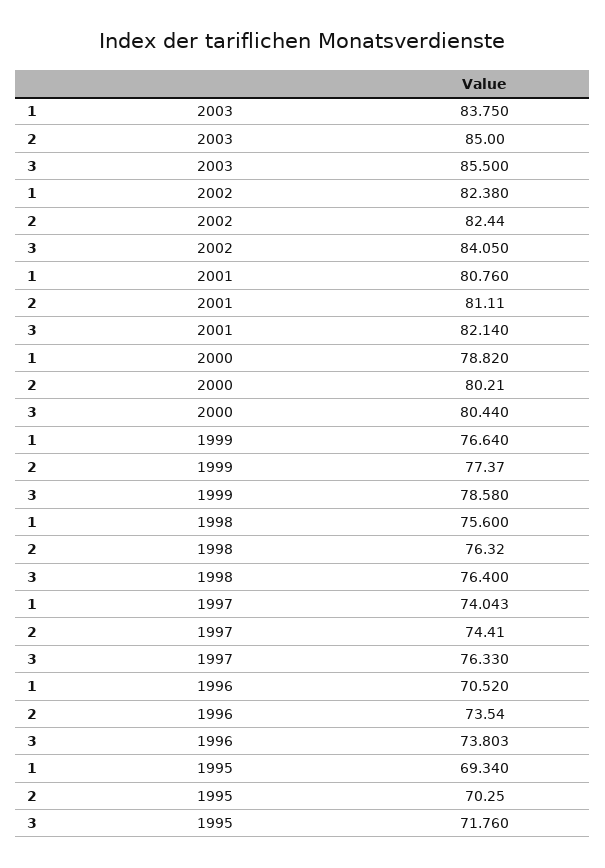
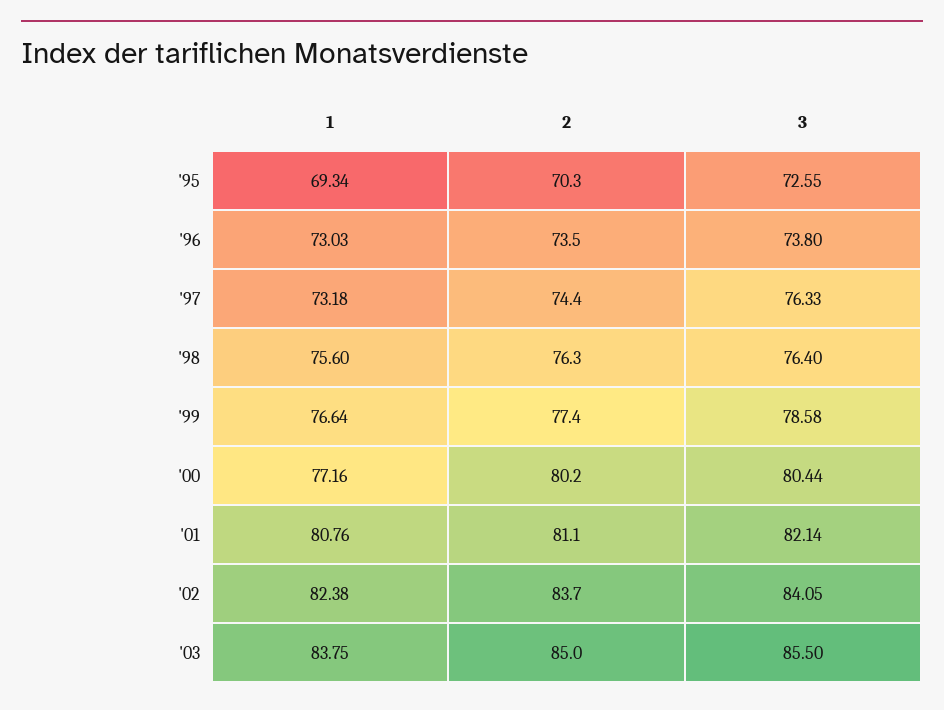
  {
    "1": {
      "2003": 83.75,
      "2002": 82.38,
      "2001": 80.76,
-     "2000": 78.82,
+     "2000": 77.16,
      "1999": 76.64,
      "1998": 75.6,
-     "1997": 74.043,
+     "1997": 73.18,
-     "1996": 70.52,
+     "1996": 73.03,
      "1995": 69.34
    },
    "2": {
      "2003": 85,
-     "2002": 82.44,
+     "2002": 83.7,
      "2001": 81.11,
      "2000": 80.21,
      "1999": 77.37,
      "1998": 76.32,
      "1997": 74.41,
      "1996": 73.54,
      "1995": 70.25
    },
    "3": {
      "2003": 85.5,
      "2002": 84.05,
      "2001": 82.14,
      "2000": 80.44,
      "1999": 78.58,
      "1998": 76.4,
      "1997": 76.33,
      "1996": 73.803,
-     "1995": 71.76
+     "1995": 72.55
    }
  }

